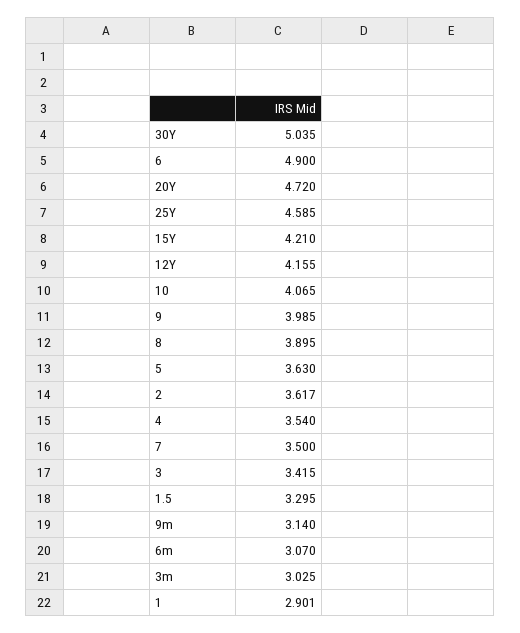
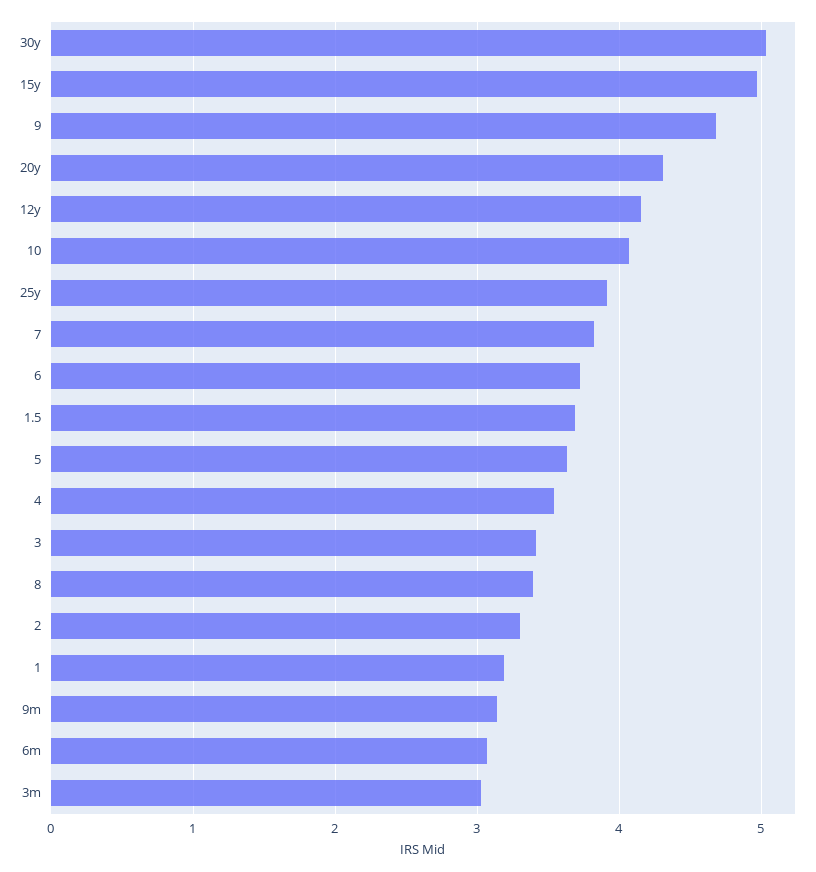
  {
    "30Y": 5.035,
-   "6": 4.9,
+   "6": 3.7,
-   "20Y": 4.72,
+   "20Y": 4.3,
-   "25Y": 4.585,
+   "25Y": 3.9,
-   "15Y": 4.21,
+   "15Y": 5,
    "12Y": 4.155,
    "10": 4.065,
-   "9": 3.985,
+   "9": 4.7,
-   "8": 3.895,
+   "8": 3.4,
    "5": 3.63,
-   "2": 3.617,
+   "2": 3.3,
    "4": 3.54,
-   "7": 3.5,
+   "7": 3.8,
    "3": 3.415,
-   "1.5": 3.295,
+   "1.5": 3.7,
    "9m": 3.14,
    "6m": 3.07,
    "3m": 3.025,
-   "1": 2.901
+   "1": 3.2
  }

